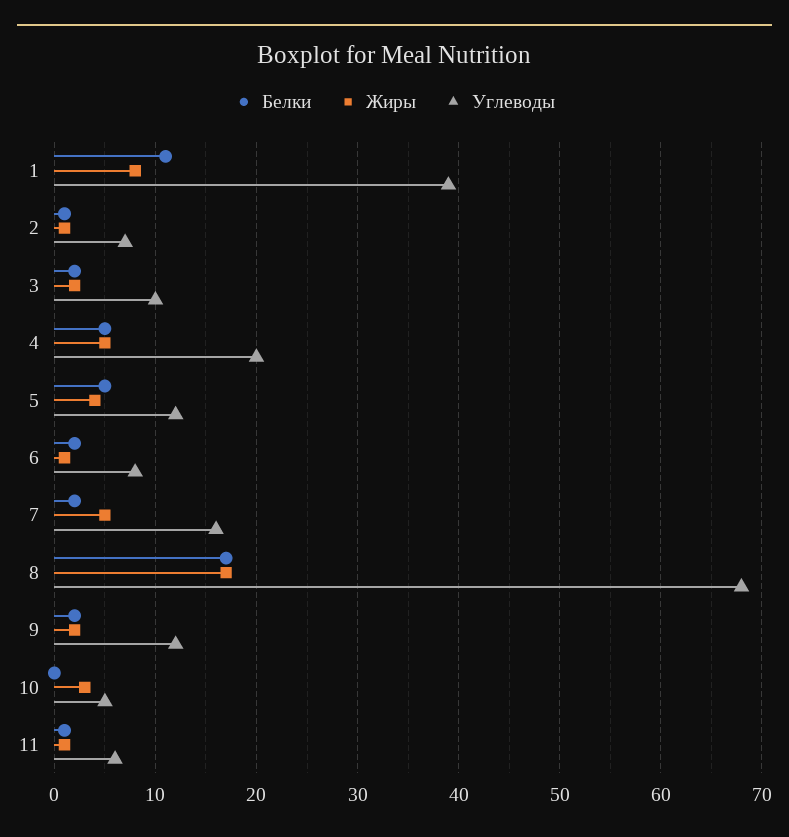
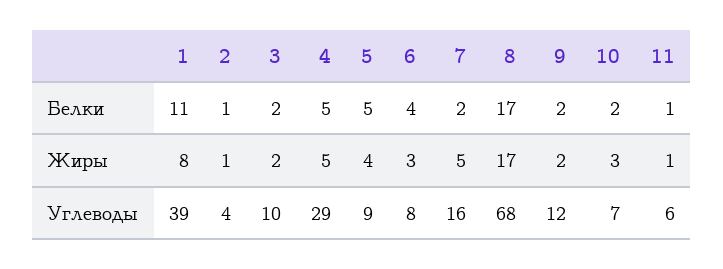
  {
    "Белки": {
      "1": 11,
      "2": 1,
      "3": 2,
      "4": 5,
      "5": 5,
-     "6": 2,
+     "6": 4,
      "7": 2,
      "8": 17,
      "9": 2,
-     "10": 0,
+     "10": 2,
      "11": 1
    },
    "Жиры": {
      "1": 8,
      "2": 1,
      "3": 2,
      "4": 5,
      "5": 4,
-     "6": 1,
+     "6": 3,
      "7": 5,
      "8": 17,
      "9": 2,
      "10": 3,
      "11": 1
    },
    "Углеводы": {
      "1": 39,
-     "2": 7,
+     "2": 4,
      "3": 10,
-     "4": 20,
+     "4": 29,
-     "5": 12,
+     "5": 9,
      "6": 8,
      "7": 16,
      "8": 68,
      "9": 12,
-     "10": 5,
+     "10": 7,
      "11": 6
    }
  }

